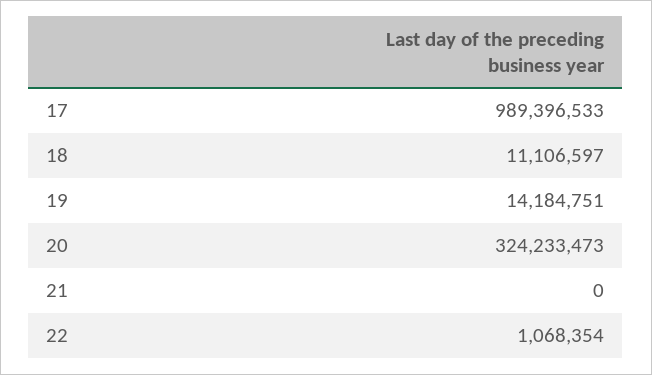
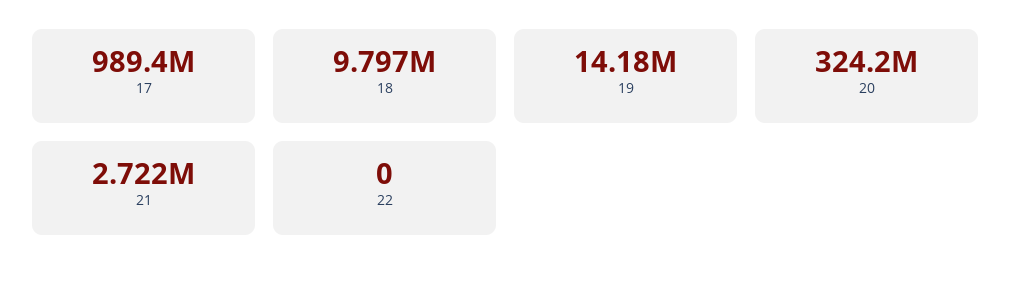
  {
    "17": 989396533,
-   "18": 11106597,
+   "18": 9797000,
    "19": 14184751,
    "20": 324233473,
-   "21": 0,
+   "21": 2722000,
-   "22": 1068354
+   "22": 0
  }

